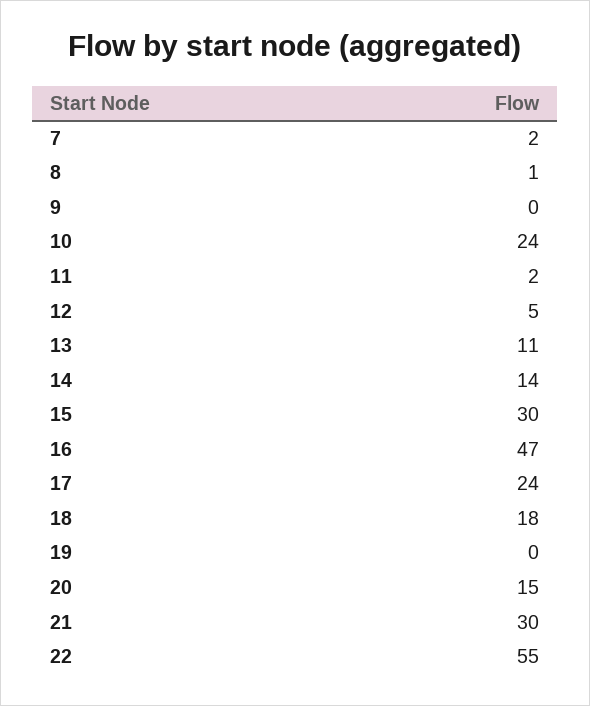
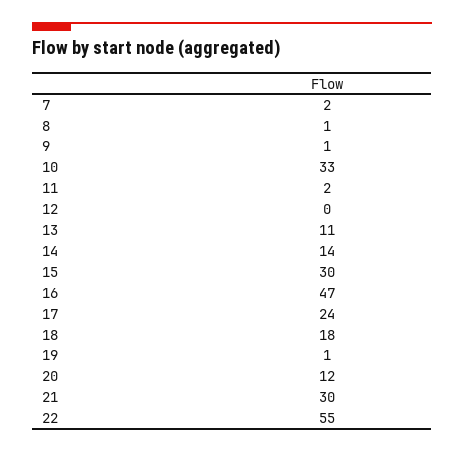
  {
    "7": 2,
    "8": 1,
-   "9": 0,
+   "9": 1,
-   "10": 24,
+   "10": 33,
    "11": 2,
-   "12": 5,
+   "12": 0,
    "13": 11,
    "14": 14,
    "15": 30,
    "16": 47,
    "17": 24,
    "18": 18,
-   "19": 0,
+   "19": 1,
-   "20": 15,
+   "20": 12,
    "21": 30,
    "22": 55
  }

